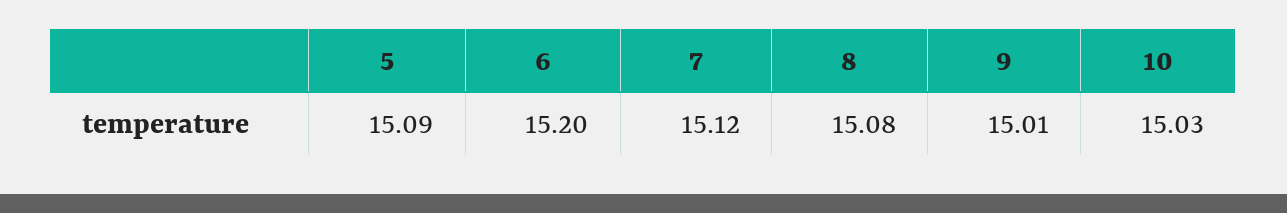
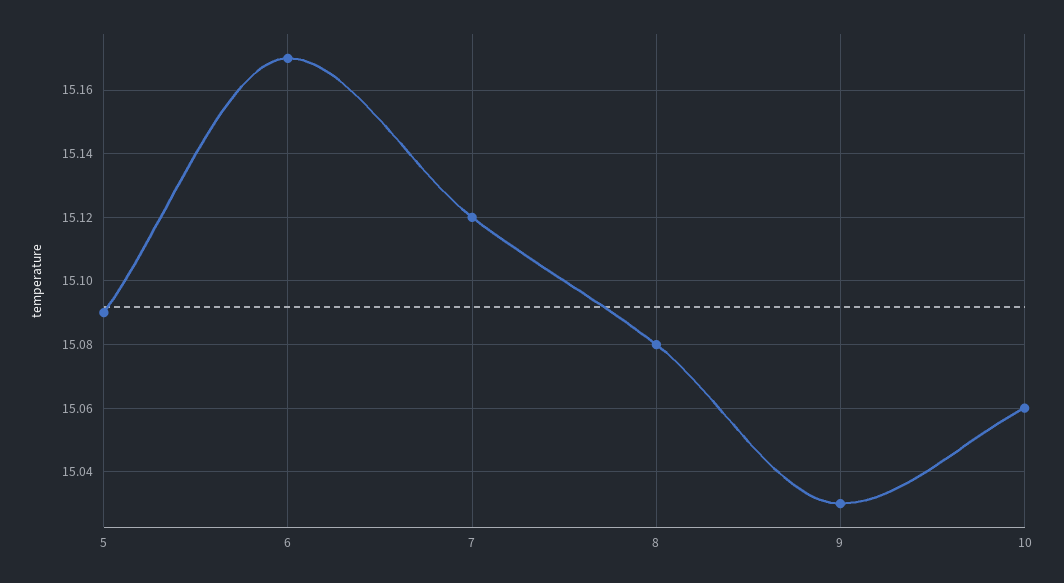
  {
    "5": 15.09,
-   "6": 15.2,
+   "6": 15.17,
    "7": 15.12,
    "8": 15.08,
-   "9": 15.01,
+   "9": 15.03,
-   "10": 15.03
+   "10": 15.06
  }

